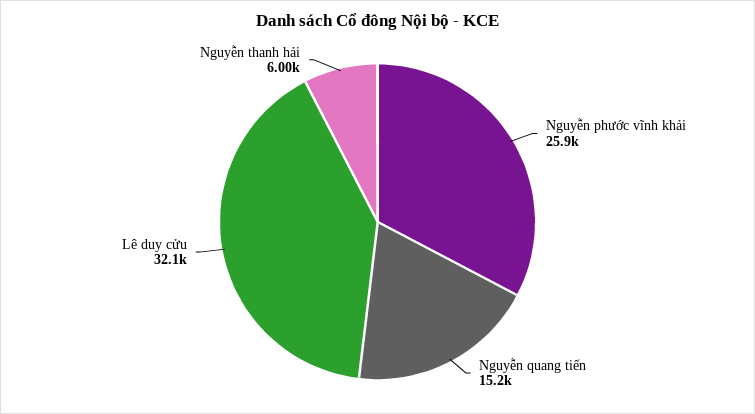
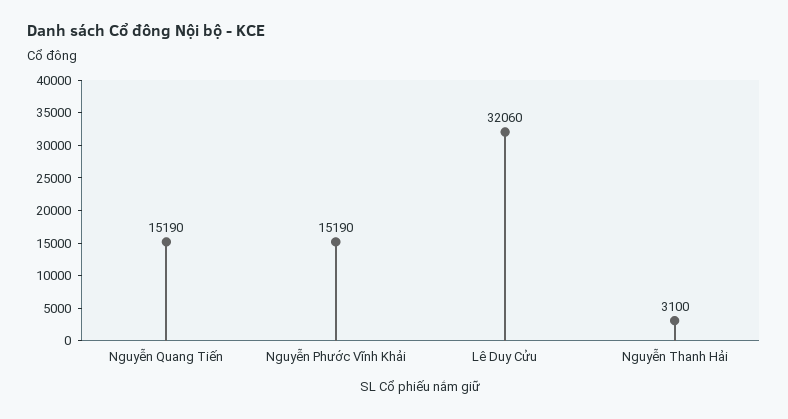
  {
-   "Nguyễn phước vĩnh khải": 25900,
+   "Nguyễn phước vĩnh khải": 15190,
    "Nguyễn quang tiến": 15190,
    "Lê duy cửu": 32060,
-   "Nguyễn thanh hải": 6000
+   "Nguyễn thanh hải": 3100
  }

